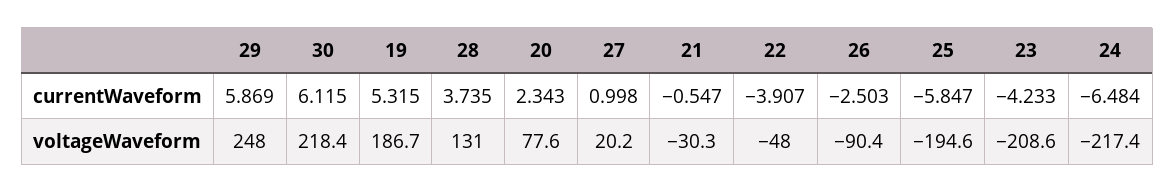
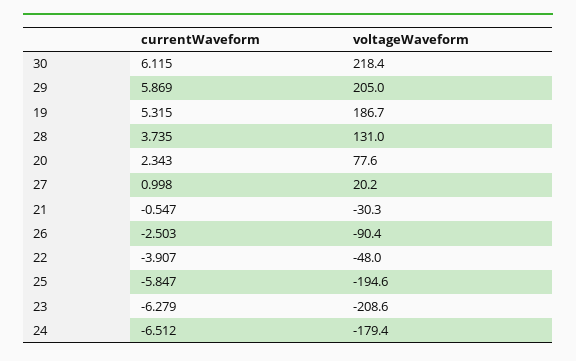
  {
    "29": {
      "currentWaveform": 5.869,
-     "voltageWaveform": 248
+     "voltageWaveform": 205
    },
    "30": {
      "currentWaveform": 6.115,
      "voltageWaveform": 218.4
    },
    "19": {
      "currentWaveform": 5.315,
      "voltageWaveform": 186.7
    },
    "28": {
      "currentWaveform": 3.735,
      "voltageWaveform": 131
    },
    "20": {
      "currentWaveform": 2.343,
      "voltageWaveform": 77.6
    },
    "27": {
      "currentWaveform": 0.998,
      "voltageWaveform": 20.2
    },
    "21": {
      "currentWaveform": -0.547,
      "voltageWaveform": -30.3
    },
    "22": {
      "currentWaveform": -3.907,
      "voltageWaveform": -48
    },
    "26": {
      "currentWaveform": -2.503,
      "voltageWaveform": -90.4
    },
    "25": {
      "currentWaveform": -5.847,
      "voltageWaveform": -194.6
    },
    "23": {
-     "currentWaveform": -4.233,
+     "currentWaveform": -6.279,
      "voltageWaveform": -208.6
    },
    "24": {
-     "currentWaveform": -6.484,
+     "currentWaveform": -6.512,
-     "voltageWaveform": -217.4
+     "voltageWaveform": -179.4
    }
  }

